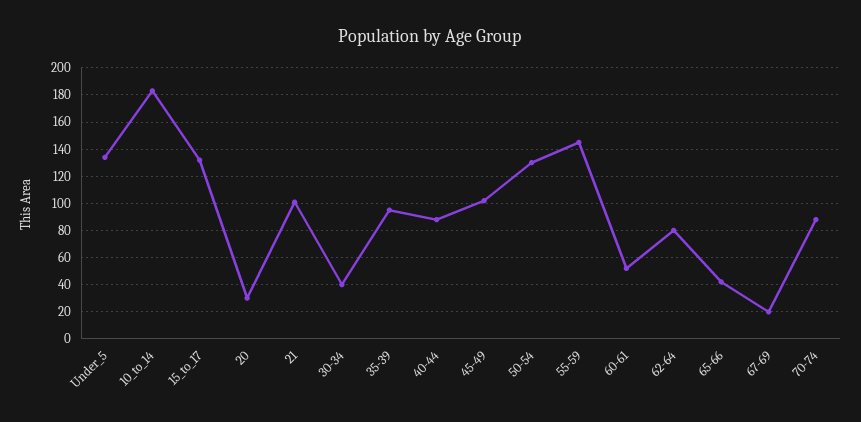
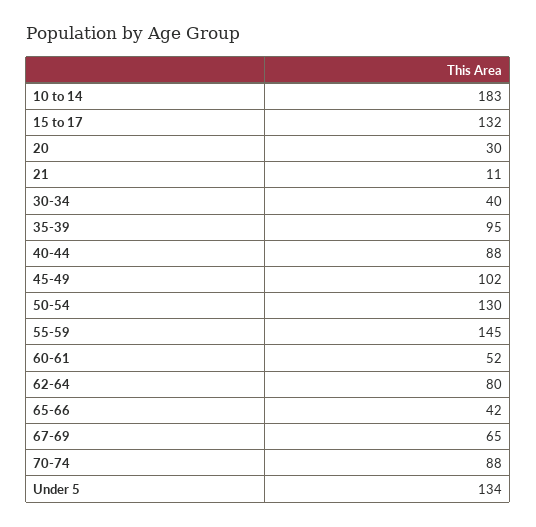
  {
    "Under_5": 134,
    "10_to_14": 183,
    "15_to_17": 132,
    "20": 30,
-   "21": 100,
+   "21": 11,
    "30-34": 40,
    "35-39": 95,
    "40-44": 88,
    "45-49": 102,
    "50-54": 130,
    "55-59": 145,
    "60-61": 52,
    "62-64": 80,
    "65-66": 42,
-   "67-69": 20,
+   "67-69": 65,
    "70-74": 88
  }

